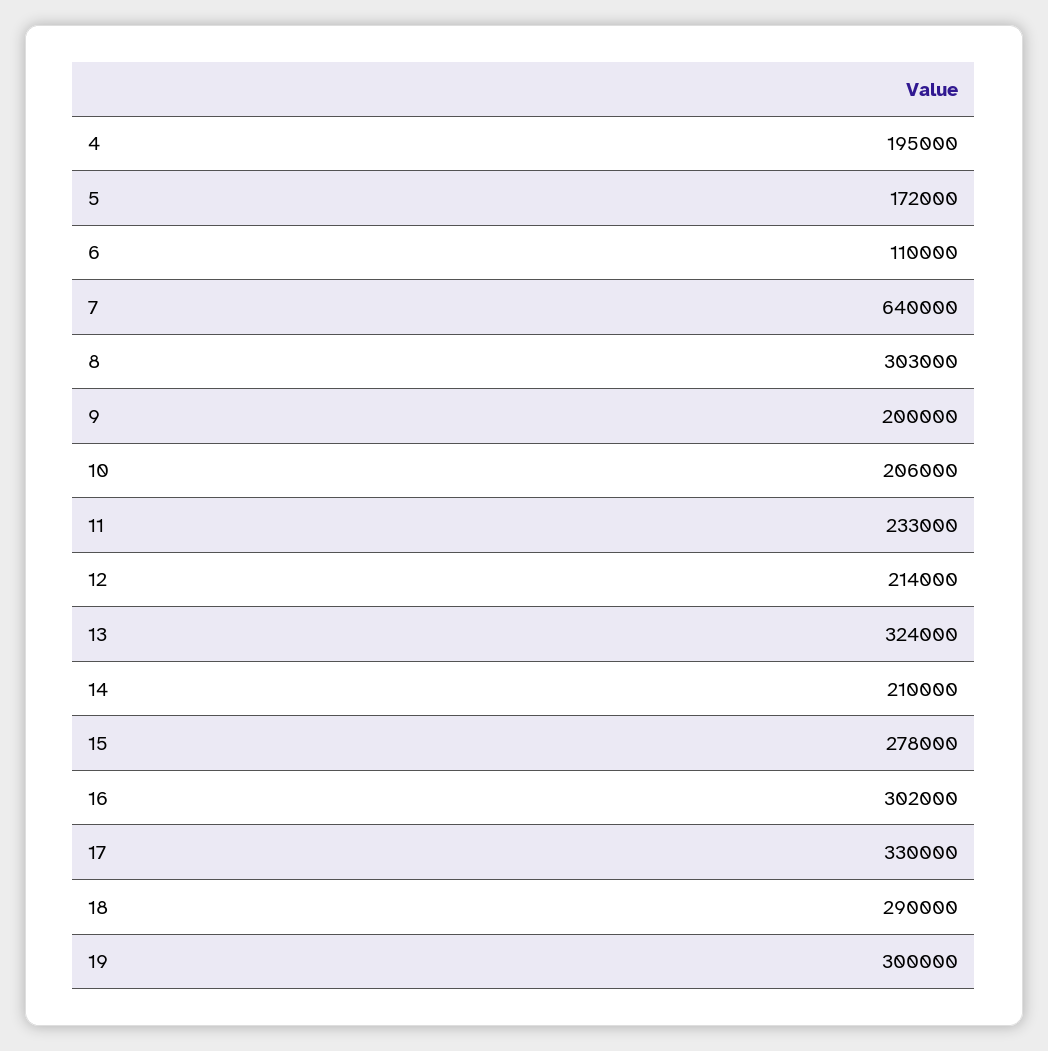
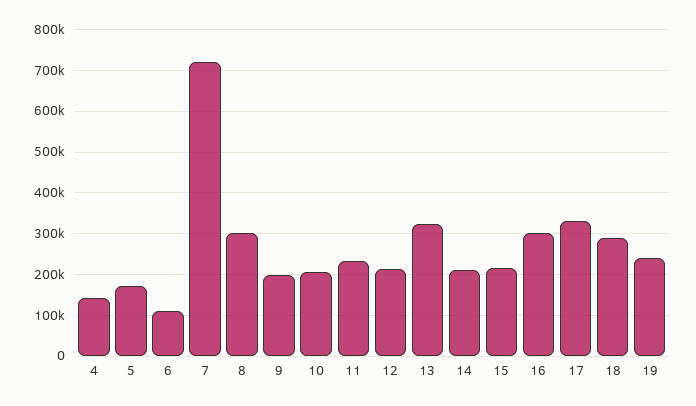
  {
-   "4": 195000,
+   "4": 140000,
    "5": 172000,
    "6": 110000,
-   "7": 640000,
+   "7": 720000,
    "8": 303000,
    "9": 200000,
    "10": 206000,
    "11": 233000,
    "12": 214000,
    "13": 324000,
    "14": 210000,
-   "15": 278000,
+   "15": 220000,
    "16": 302000,
    "17": 330000,
    "18": 290000,
-   "19": 300000
+   "19": 240000
  }

